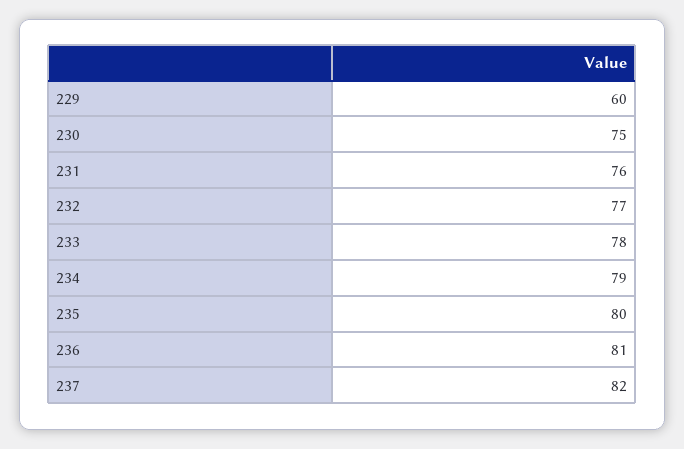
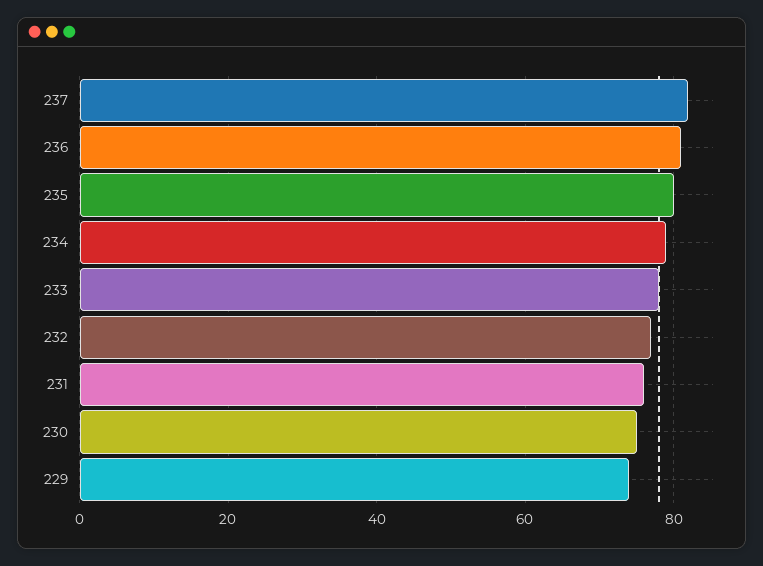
  {
-   "229": 60,
+   "229": 75,
    "230": 75,
    "231": 76,
    "232": 77,
    "233": 78,
    "234": 79,
    "235": 80,
    "236": 81,
    "237": 82
  }

